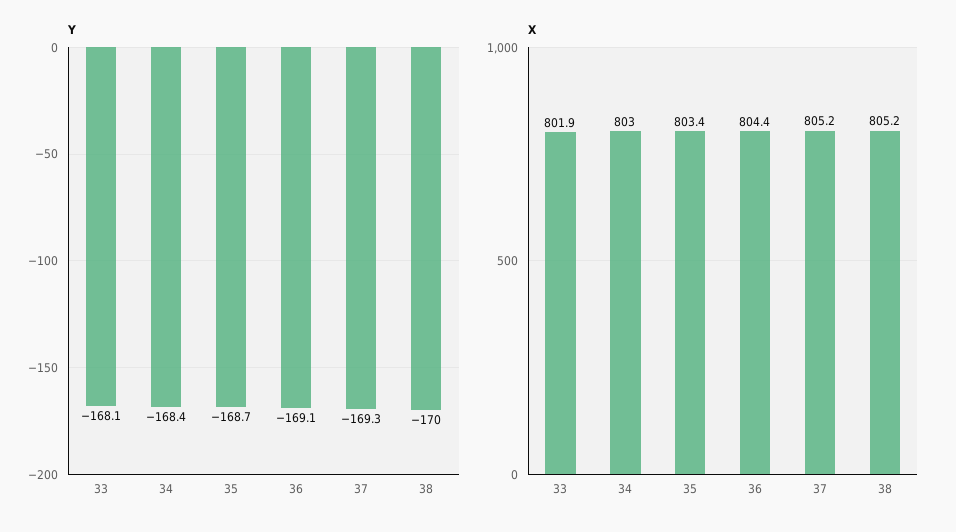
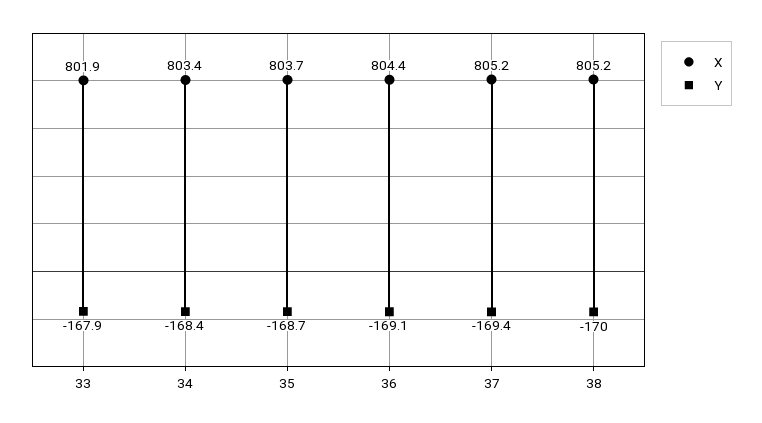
  {
    "Y": {
-     "33": -168.1,
+     "33": -167.9,
      "34": -168.4,
      "35": -168.7,
      "36": -169.1,
-     "37": -169.3,
+     "37": -169.4,
      "38": -170
    },
    "X": {
      "33": 801.9,
-     "34": 803,
+     "34": 803.4,
-     "35": 803.4,
+     "35": 803.7,
      "36": 804.4,
      "37": 805.2,
      "38": 805.2
    }
  }

